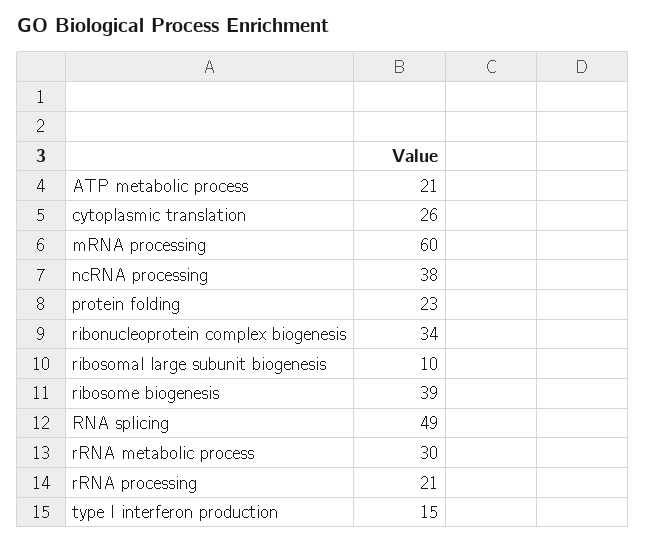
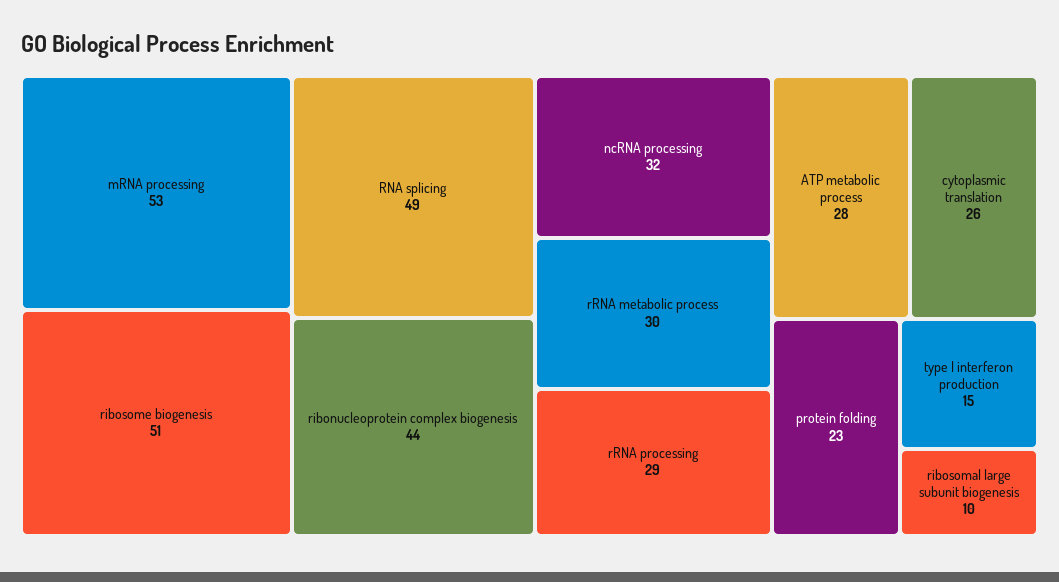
  {
-   "ATP metabolic process": 21,
+   "ATP metabolic process": 28,
    "cytoplasmic translation": 26,
-   "mRNA processing": 60,
+   "mRNA processing": 53,
-   "ncRNA processing": 38,
+   "ncRNA processing": 32,
    "protein folding": 23,
-   "ribonucleoprotein complex biogenesis": 34,
+   "ribonucleoprotein complex biogenesis": 44,
    "ribosomal large subunit biogenesis": 10,
-   "ribosome biogenesis": 39,
+   "ribosome biogenesis": 51,
    "RNA splicing": 49,
    "rRNA metabolic process": 30,
-   "rRNA processing": 21,
+   "rRNA processing": 29,
    "type I interferon production": 15
  }

